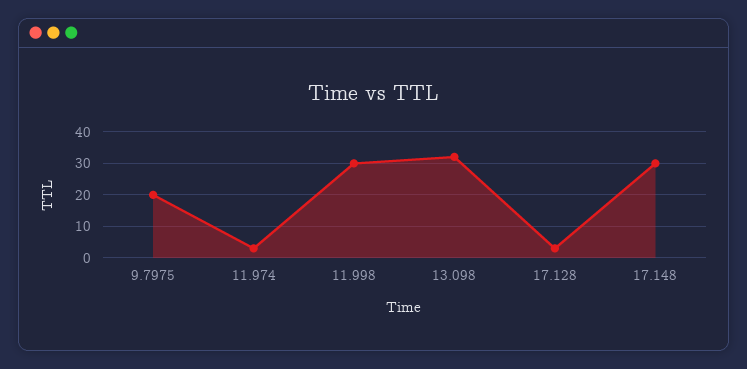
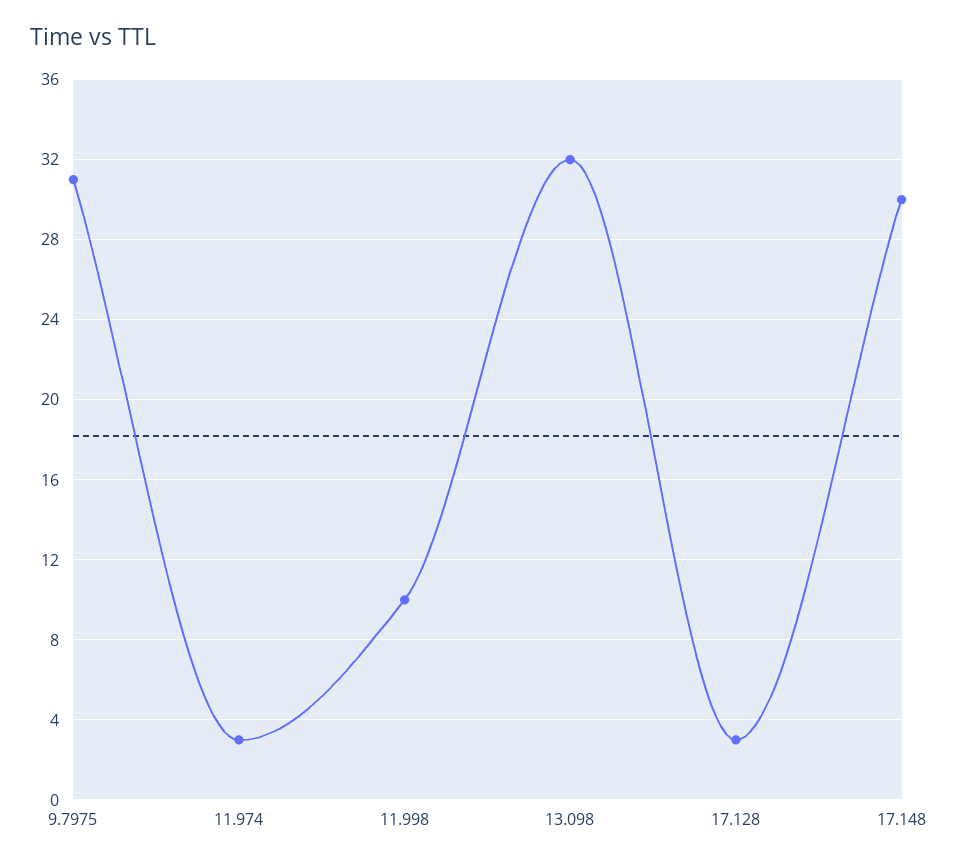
  {
-   "9.7975": 20,
+   "9.7975": 31,
    "11.974": 3,
-   "11.998": 30,
+   "11.998": 10,
    "13.098": 32,
    "17.128": 3,
    "17.148": 30
  }

